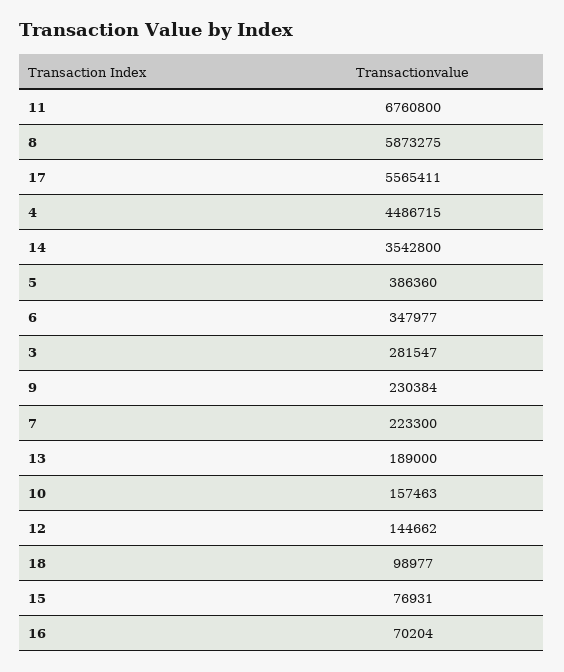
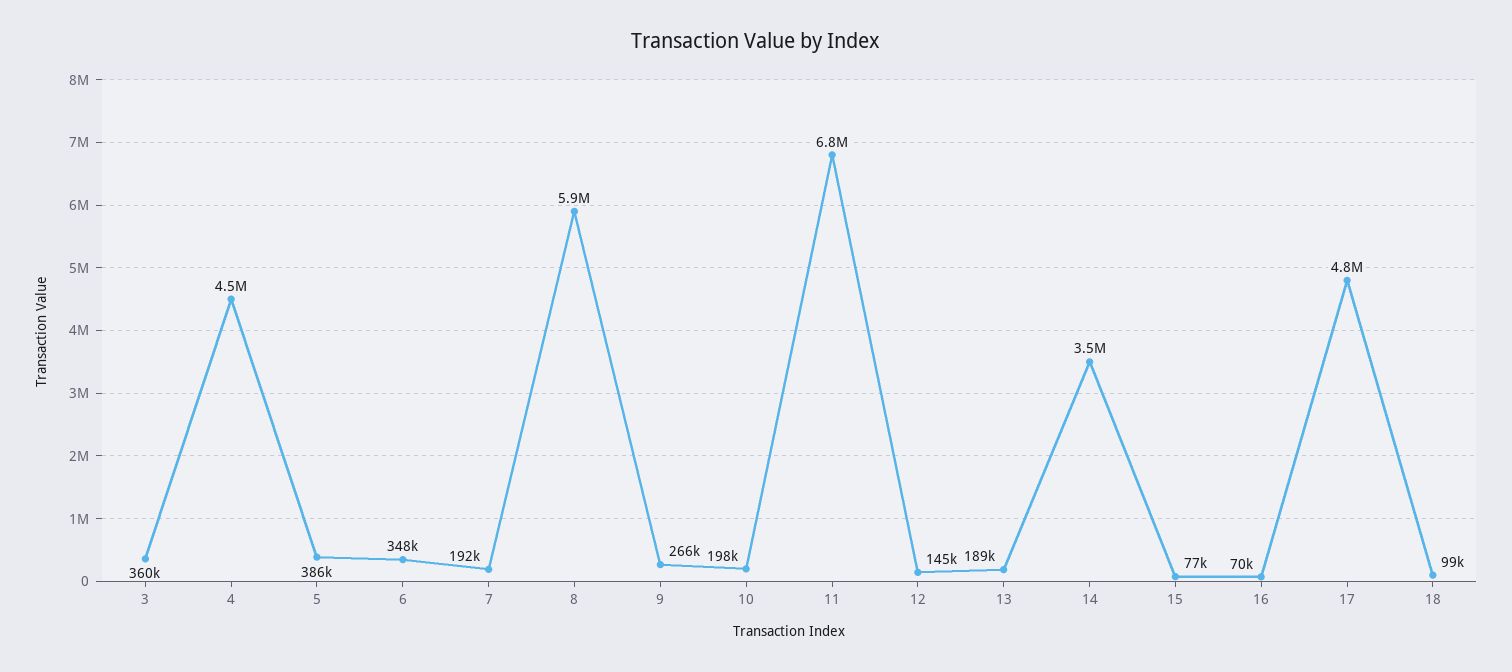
  {
    "11": 6760800,
    "8": 5873275,
-   "17": 5565411,
+   "17": 4800000,
    "4": 4486715,
    "14": 3542800,
    "5": 386360,
    "6": 347977,
-   "3": 281547,
+   "3": 360000,
-   "9": 230384,
+   "9": 266000,
-   "7": 223300,
+   "7": 192000,
    "13": 189000,
-   "10": 157463,
+   "10": 198000,
    "12": 144662,
    "18": 98977,
    "15": 76931,
    "16": 70204
  }

